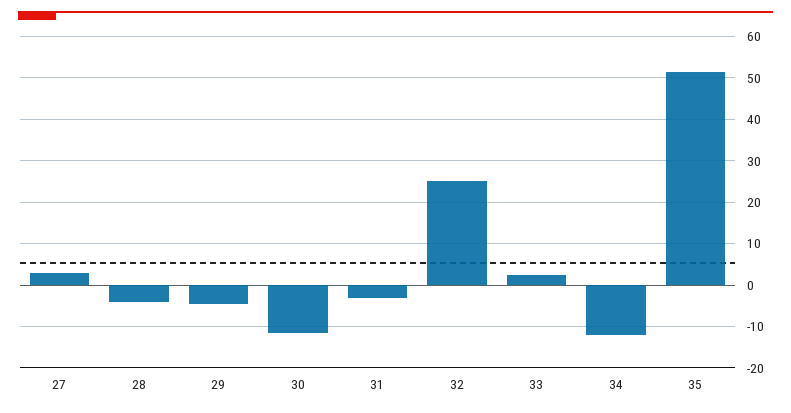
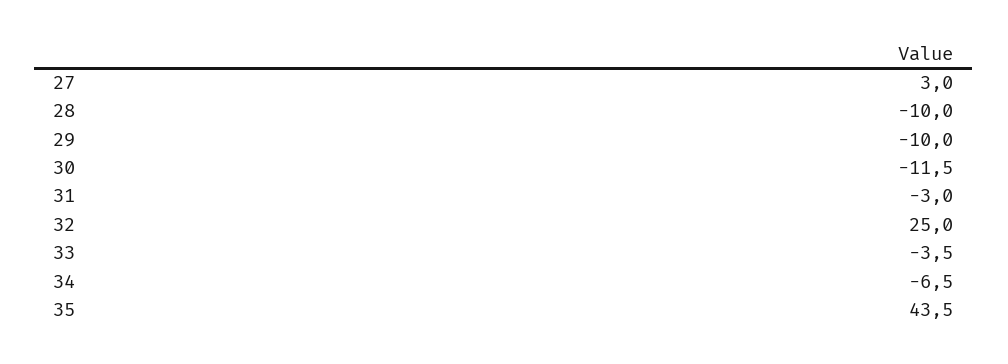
  {
    "27": 3,
-   "28": -4,
+   "28": -10,
-   "29": -4,
+   "29": -10,
    "30": -11.5,
    "31": -3,
    "32": 25,
-   "33": 2,
+   "33": -3.5,
-   "34": -12,
+   "34": -6.5,
-   "35": 52
+   "35": 43.5
  }

